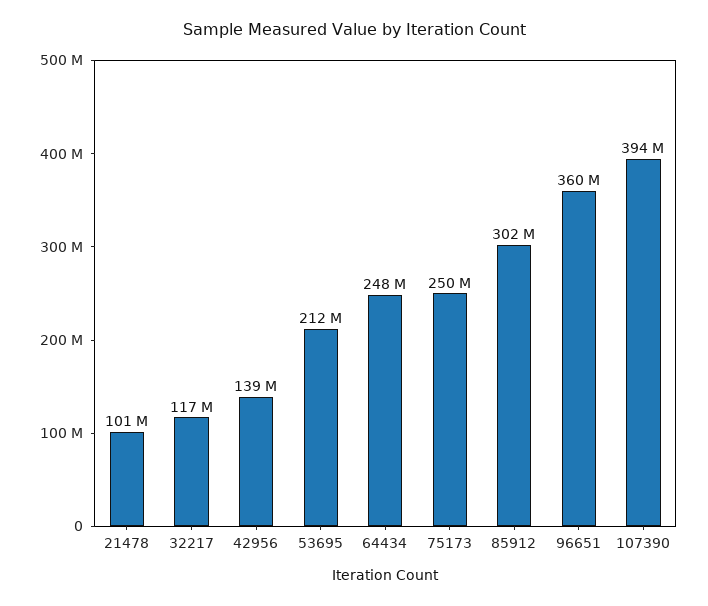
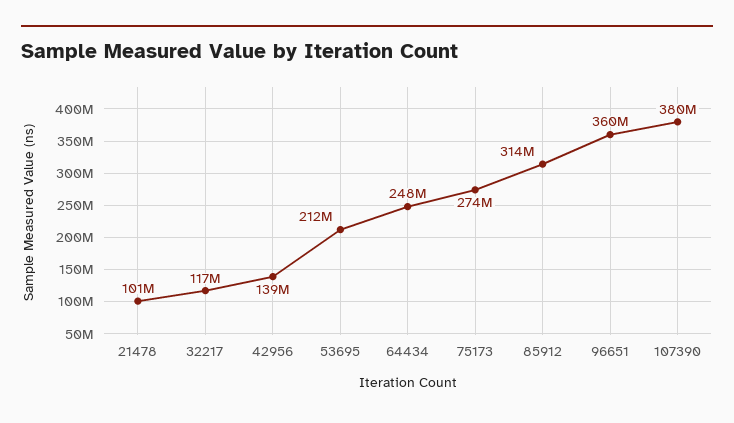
  {
    "21478": 101000000,
    "32217": 117000000,
    "42956": 139000000,
    "53695": 212000000,
    "64434": 248000000,
-   "75173": 250000000,
+   "75173": 274000000,
-   "85912": 302000000,
+   "85912": 314000000,
    "96651": 360000000,
-   "107390": 394000000
+   "107390": 380000000
  }

